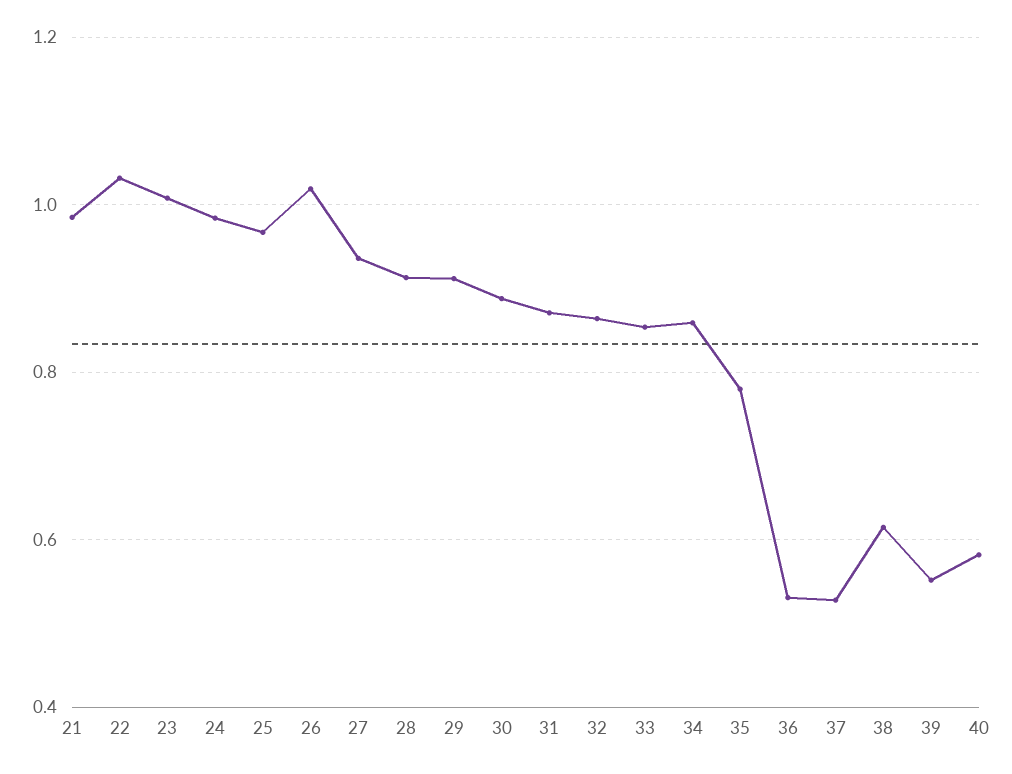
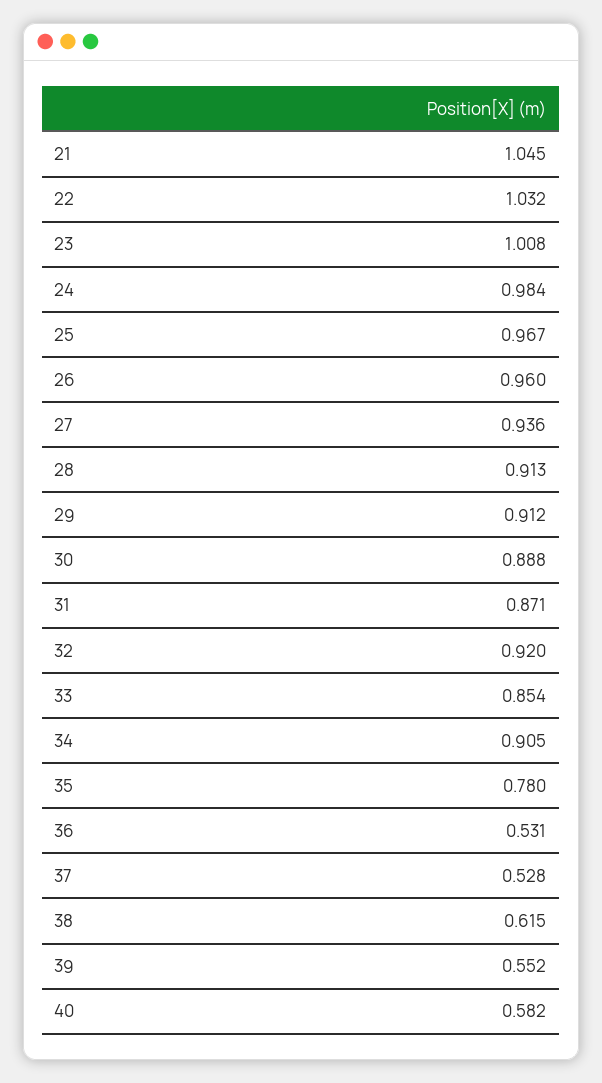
  {
-   "21": 0.98,
+   "21": 1.045,
    "22": 1.032,
    "23": 1.008,
    "24": 0.984,
    "25": 0.967,
-   "26": 1.02,
+   "26": 0.96,
    "27": 0.936,
    "28": 0.913,
    "29": 0.912,
    "30": 0.888,
    "31": 0.871,
-   "32": 0.86,
+   "32": 0.92,
    "33": 0.854,
-   "34": 0.86,
+   "34": 0.905,
    "35": 0.78,
    "36": 0.531,
    "37": 0.528,
    "38": 0.615,
    "39": 0.552,
    "40": 0.582
  }

